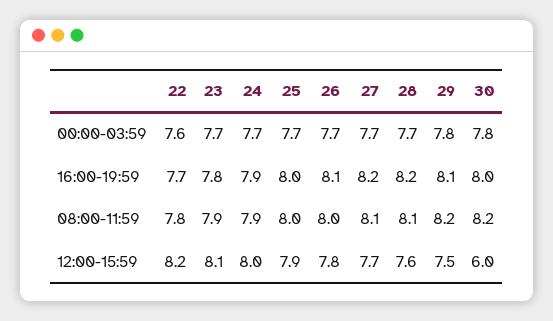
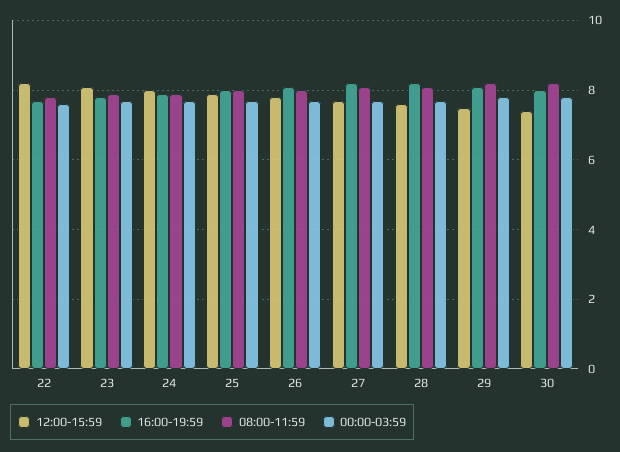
  {
    "00:00-03:59": {
      "22": 7.6,
      "23": 7.7,
      "24": 7.7,
      "25": 7.7,
      "26": 7.7,
      "27": 7.7,
      "28": 7.7,
      "29": 7.8,
      "30": 7.8
    },
    "16:00-19:59": {
      "22": 7.7,
      "23": 7.8,
      "24": 7.9,
      "25": 8,
      "26": 8.1,
      "27": 8.2,
      "28": 8.2,
      "29": 8.1,
      "30": 8
    },
    "08:00-11:59": {
      "22": 7.8,
      "23": 7.9,
      "24": 7.9,
      "25": 8,
      "26": 8,
      "27": 8.1,
      "28": 8.1,
      "29": 8.2,
      "30": 8.2
    },
    "12:00-15:59": {
      "22": 8.2,
      "23": 8.1,
      "24": 8,
      "25": 7.9,
      "26": 7.8,
      "27": 7.7,
      "28": 7.6,
      "29": 7.5,
-     "30": 6
+     "30": 7.5
    }
  }

